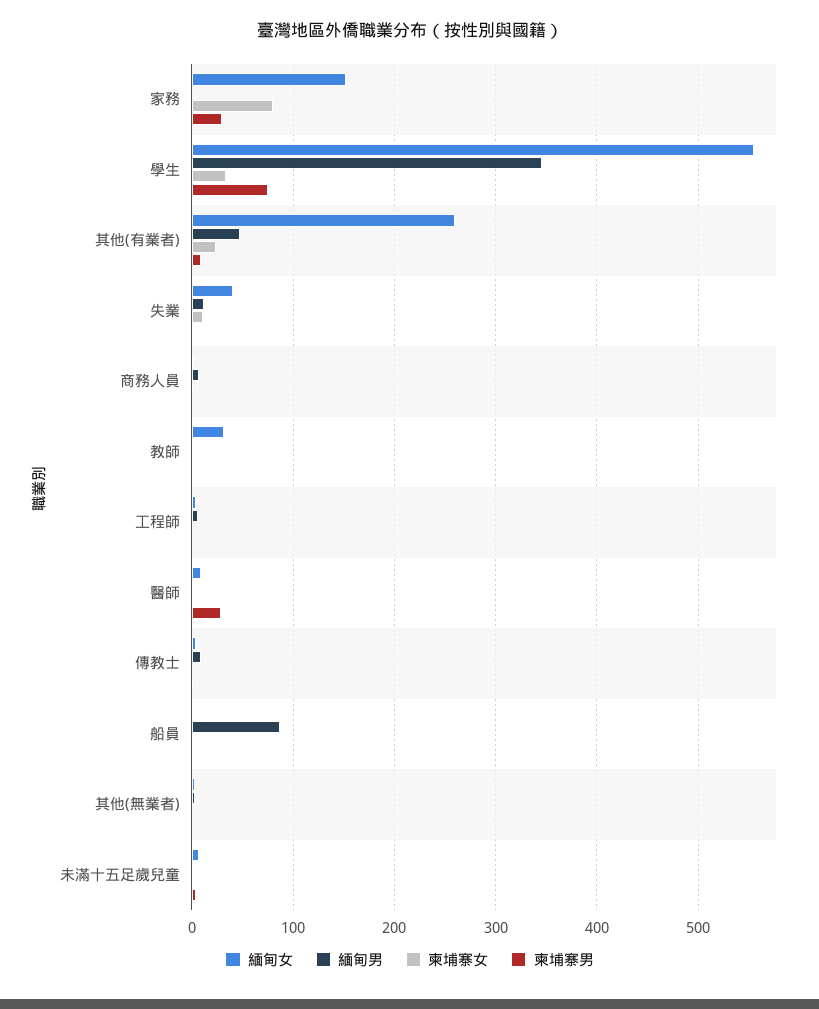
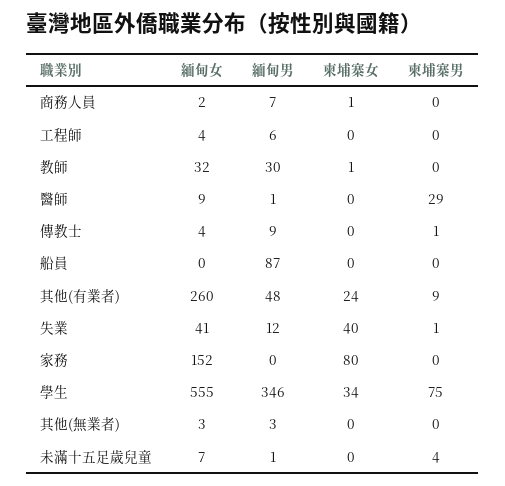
  {
    "緬甸女": {
      "家務": 152,
      "學生": 555,
      "其他(有業者)": 260,
      "失業": 41,
      "商務人員": 2,
      "教師": 32,
      "工程師": 4,
      "醫師": 9,
      "傳教士": 4,
      "船員": 0,
      "其他(無業者)": 3,
      "未滿十五足歲兒童": 7
    },
    "緬甸男": {
      "家務": 0,
      "學生": 346,
      "其他(有業者)": 48,
      "失業": 12,
      "商務人員": 7,
-     "教師": 0,
+     "教師": 30,
      "工程師": 6,
      "醫師": 1,
      "傳教士": 9,
      "船員": 87,
      "其他(無業者)": 3,
      "未滿十五足歲兒童": 1
    },
    "柬埔寨女": {
      "家務": 80,
      "學生": 34,
      "其他(有業者)": 24,
-     "失業": 10,
+     "失業": 40,
      "商務人員": 1,
      "教師": 1,
      "工程師": 0,
      "醫師": 0,
      "傳教士": 0,
      "船員": 0,
      "其他(無業者)": 0,
      "未滿十五足歲兒童": 0
    },
    "柬埔寨男": {
-     "家務": 30,
+     "家務": 0,
      "學生": 75,
      "其他(有業者)": 9,
      "失業": 1,
      "商務人員": 0,
      "教師": 0,
      "工程師": 0,
      "醫師": 29,
      "傳教士": 1,
      "船員": 0,
      "其他(無業者)": 0,
      "未滿十五足歲兒童": 4
    }
  }

